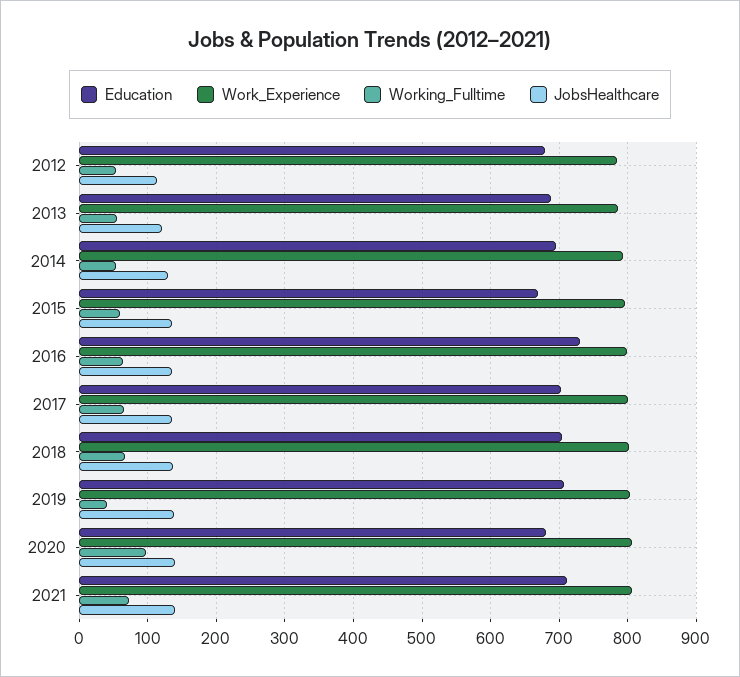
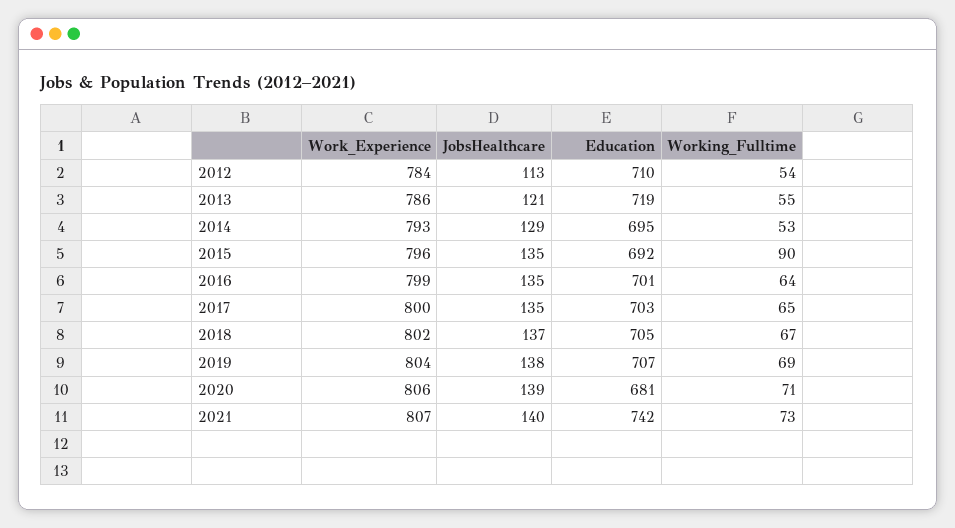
  {
    "Education": {
-     "2012": 680,
+     "2012": 710,
-     "2013": 690,
+     "2013": 719,
      "2014": 695,
-     "2015": 670,
+     "2015": 692,
-     "2016": 730,
+     "2016": 701,
      "2017": 703,
      "2018": 705,
      "2019": 707,
      "2020": 681,
-     "2021": 710
+     "2021": 742
    },
    "Work_Experience": {
      "2012": 784,
      "2013": 786,
      "2014": 793,
      "2015": 796,
      "2016": 799,
      "2017": 800,
      "2018": 802,
      "2019": 804,
      "2020": 806,
      "2021": 807
    },
    "Working_Fulltime": {
      "2012": 54,
      "2013": 55,
      "2014": 53,
-     "2015": 60,
+     "2015": 90,
      "2016": 64,
      "2017": 65,
      "2018": 67,
-     "2019": 40,
+     "2019": 69,
-     "2020": 100,
+     "2020": 71,
      "2021": 73
    },
    "JobsHealthcare": {
      "2012": 113,
      "2013": 121,
      "2014": 129,
      "2015": 135,
      "2016": 135,
      "2017": 135,
      "2018": 137,
      "2019": 138,
      "2020": 139,
      "2021": 140
    }
  }

